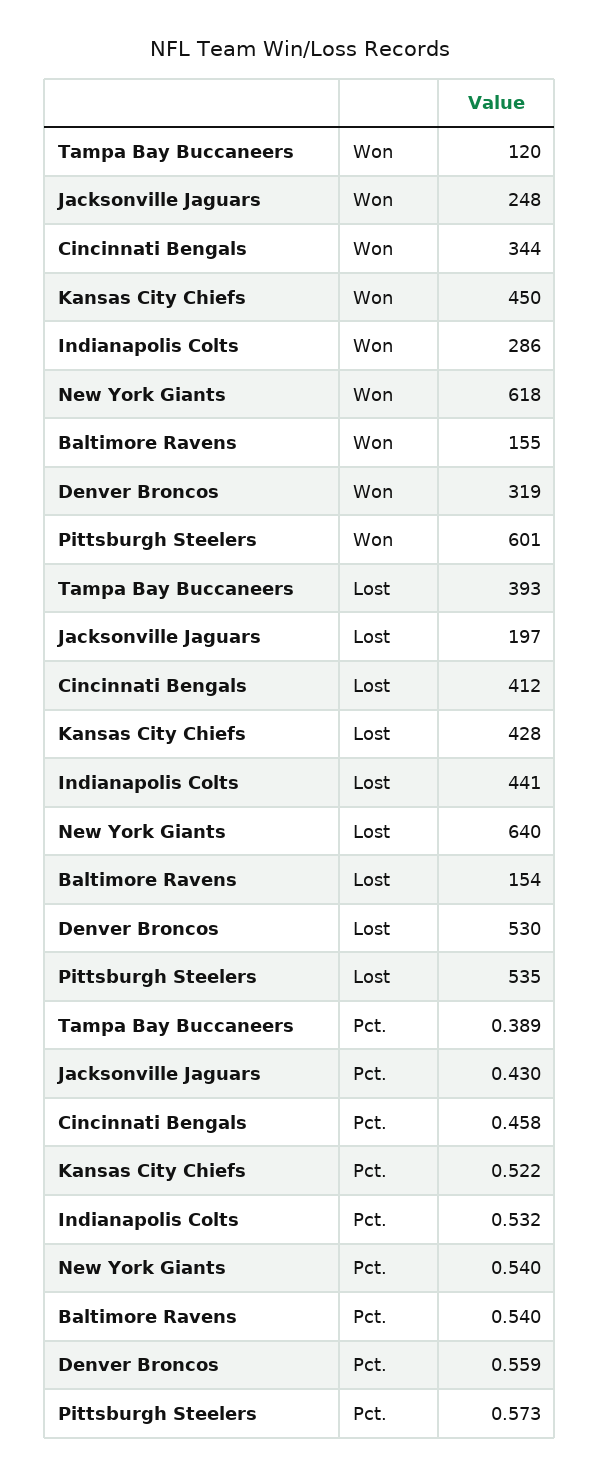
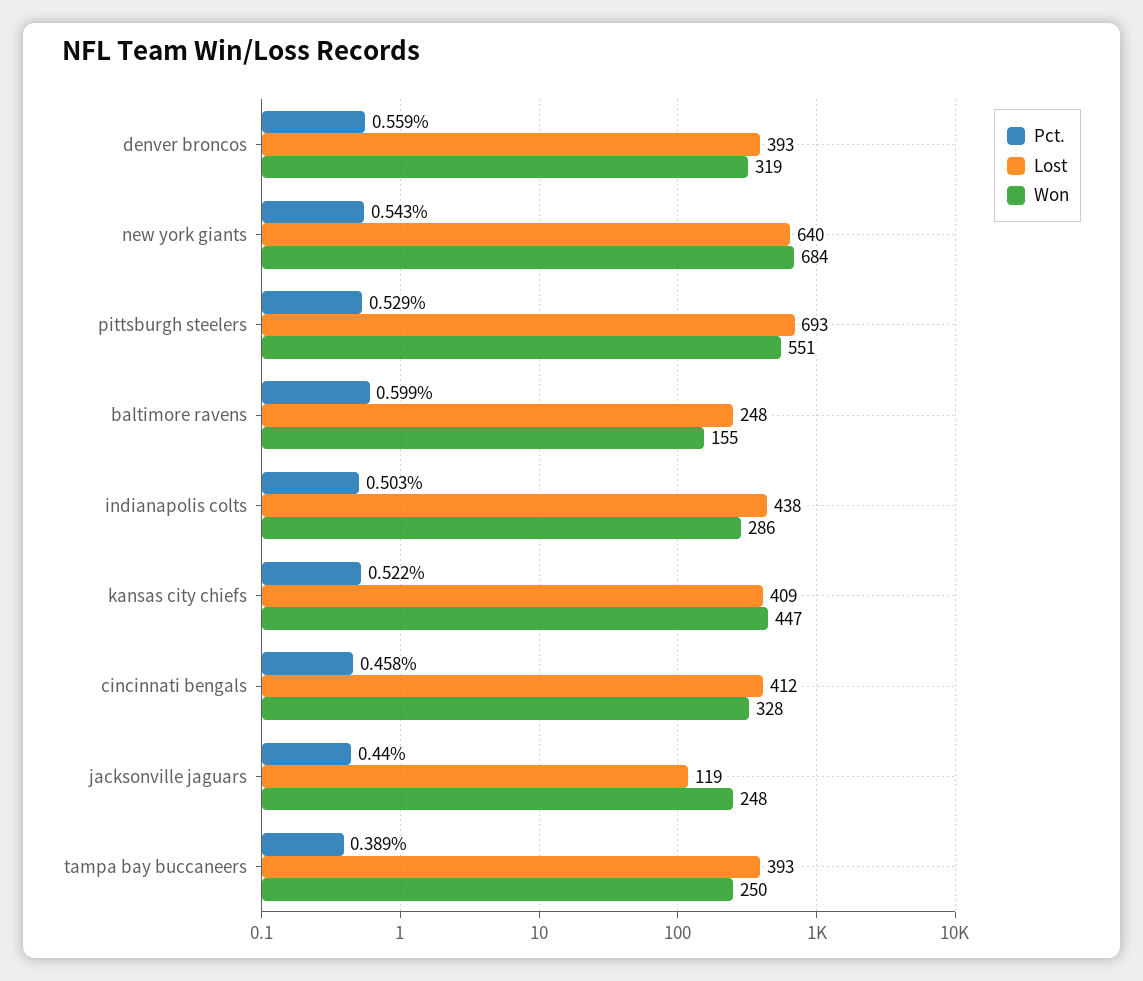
  {
    "Won": {
-     "Tampa Bay Buccaneers": 120,
+     "Tampa Bay Buccaneers": 250,
      "Jacksonville Jaguars": 248,
-     "Cincinnati Bengals": 344,
+     "Cincinnati Bengals": 328,
-     "Kansas City Chiefs": 450,
+     "Kansas City Chiefs": 447,
      "Indianapolis Colts": 286,
-     "New York Giants": 618,
+     "New York Giants": 684,
      "Baltimore Ravens": 155,
      "Denver Broncos": 319,
-     "Pittsburgh Steelers": 601
+     "Pittsburgh Steelers": 551
    },
    "Lost": {
      "Tampa Bay Buccaneers": 393,
-     "Jacksonville Jaguars": 197,
+     "Jacksonville Jaguars": 119,
      "Cincinnati Bengals": 412,
-     "Kansas City Chiefs": 428,
+     "Kansas City Chiefs": 409,
-     "Indianapolis Colts": 441,
+     "Indianapolis Colts": 438,
      "New York Giants": 640,
-     "Baltimore Ravens": 154,
+     "Baltimore Ravens": 248,
-     "Denver Broncos": 530,
+     "Denver Broncos": 393,
-     "Pittsburgh Steelers": 535
+     "Pittsburgh Steelers": 693
    },
    "Pct.": {
      "Tampa Bay Buccaneers": 0.389,
-     "Jacksonville Jaguars": 0.43,
+     "Jacksonville Jaguars": 0.44,
      "Cincinnati Bengals": 0.458,
      "Kansas City Chiefs": 0.522,
-     "Indianapolis Colts": 0.532,
+     "Indianapolis Colts": 0.503,
-     "New York Giants": 0.54,
+     "New York Giants": 0.543,
-     "Baltimore Ravens": 0.54,
+     "Baltimore Ravens": 0.599,
      "Denver Broncos": 0.559,
-     "Pittsburgh Steelers": 0.573
+     "Pittsburgh Steelers": 0.529
    }
  }

